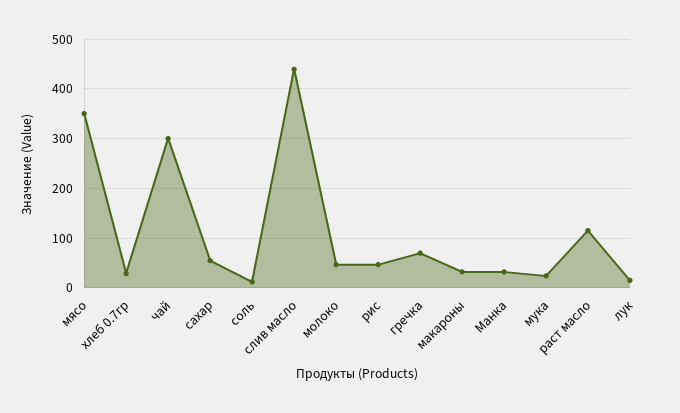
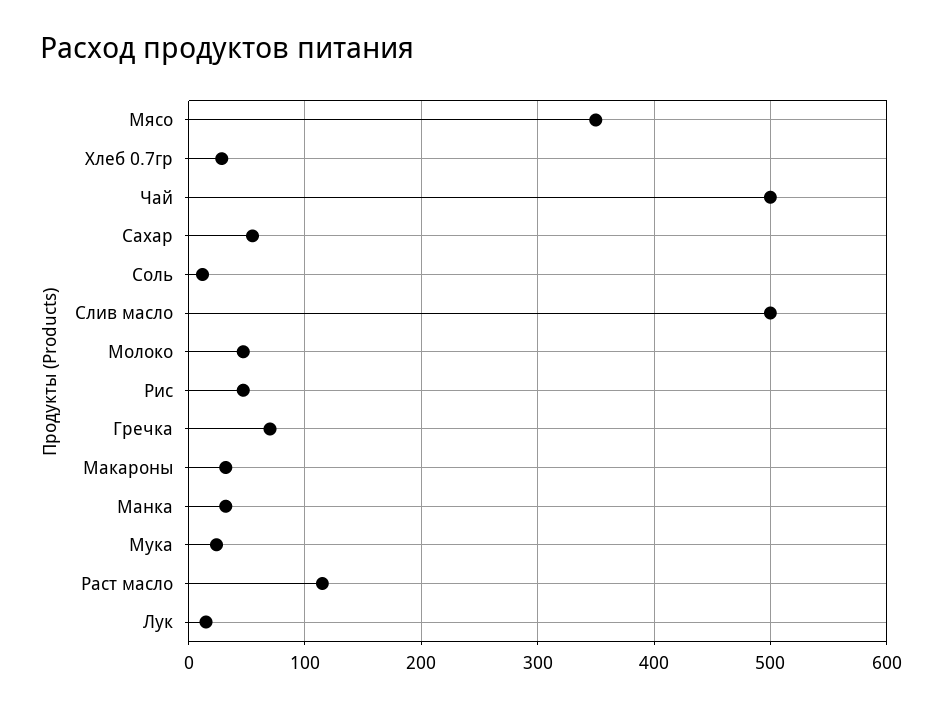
  {
    "мясо": 350,
    "хлеб 0.7гр": 30,
-   "чай": 300,
+   "чай": 500,
    "сахар": 60,
    "соль": 10,
-   "слив масло": 440,
+   "слив масло": 500,
    "молоко": 50,
    "рис": 50,
    "гречка": 70,
    "макароны": 30,
    "Манка": 30,
    "мука": 20,
    "раст масло": 120,
    "лук": 20
  }

